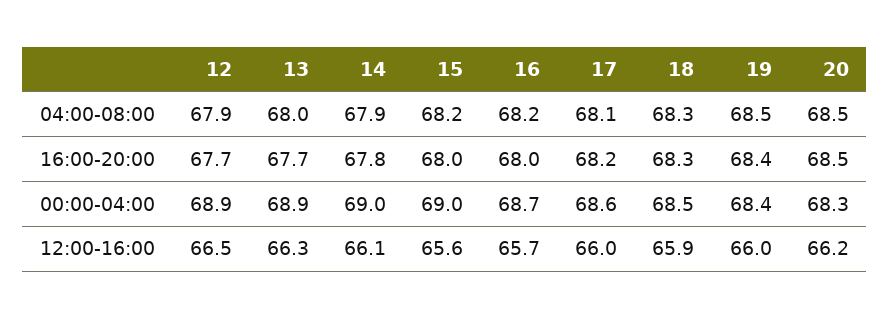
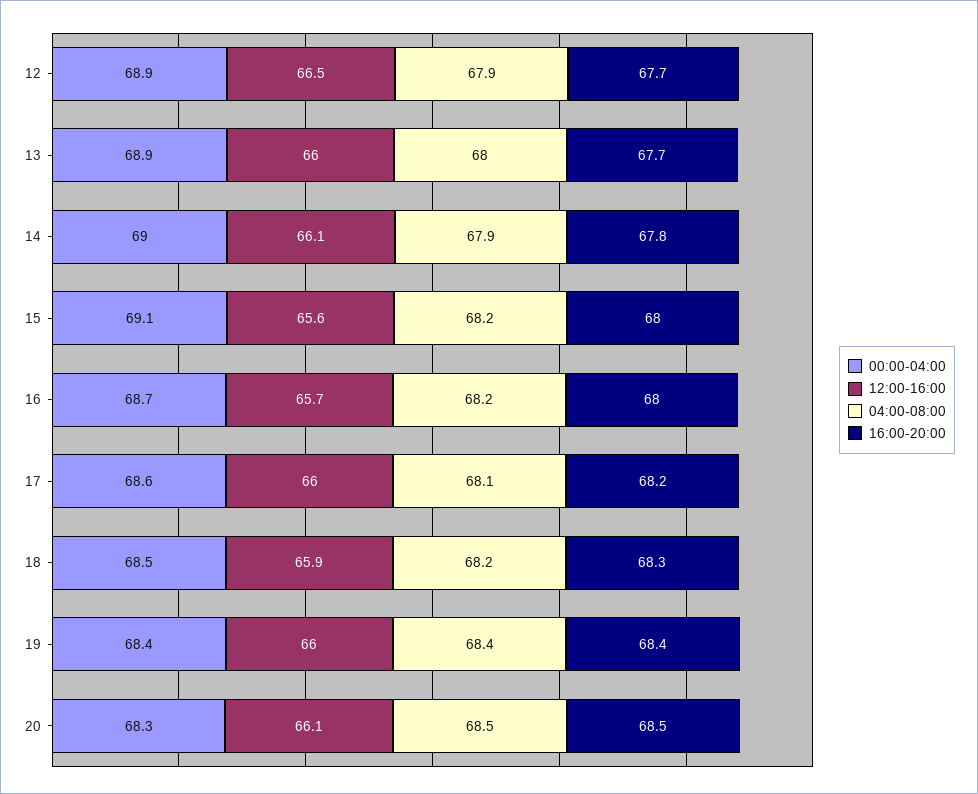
  {
    "04:00-08:00": {
      "12": 67.9,
      "13": 68,
      "14": 67.9,
      "15": 68.2,
      "16": 68.2,
      "17": 68.1,
-     "18": 68.3,
+     "18": 68.2,
-     "19": 68.5,
+     "19": 68.4,
      "20": 68.5
    },
    "16:00-20:00": {
      "12": 67.7,
      "13": 67.7,
      "14": 67.8,
      "15": 68,
      "16": 68,
      "17": 68.2,
      "18": 68.3,
      "19": 68.4,
      "20": 68.5
    },
    "00:00-04:00": {
      "12": 68.9,
      "13": 68.9,
      "14": 69,
-     "15": 69,
+     "15": 69.1,
      "16": 68.7,
      "17": 68.6,
      "18": 68.5,
      "19": 68.4,
      "20": 68.3
    },
    "12:00-16:00": {
      "12": 66.5,
-     "13": 66.3,
+     "13": 66,
      "14": 66.1,
      "15": 65.6,
      "16": 65.7,
      "17": 66,
      "18": 65.9,
      "19": 66,
-     "20": 66.2
+     "20": 66.1
    }
  }

